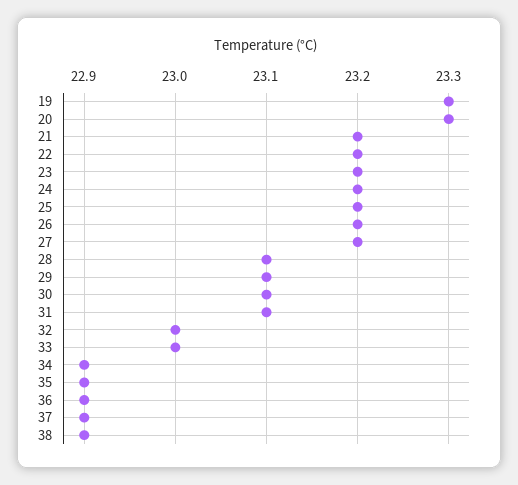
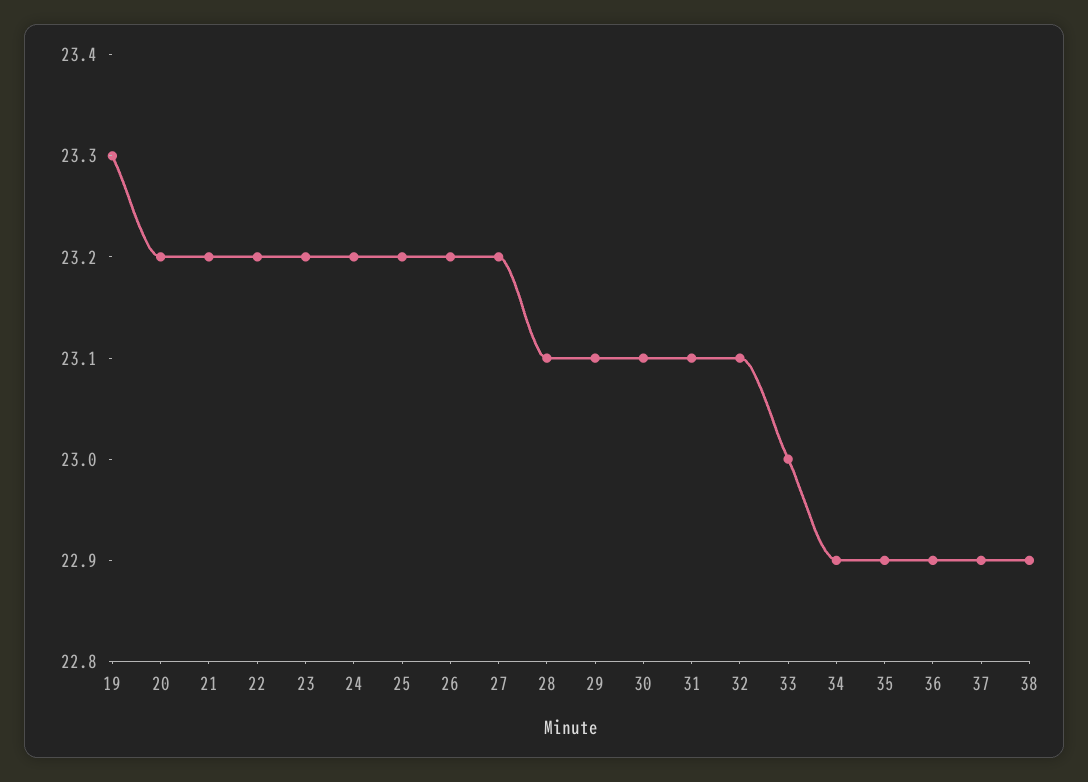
  {
    "19": 23.3,
-   "20": 23.3,
+   "20": 23.2,
    "21": 23.2,
    "22": 23.2,
    "23": 23.2,
    "24": 23.2,
    "25": 23.2,
    "26": 23.2,
    "27": 23.2,
    "28": 23.1,
    "29": 23.1,
    "30": 23.1,
    "31": 23.1,
-   "32": 23,
+   "32": 23.1,
    "33": 23,
    "34": 22.9,
    "35": 22.9,
    "36": 22.9,
    "37": 22.9,
    "38": 22.9
  }

